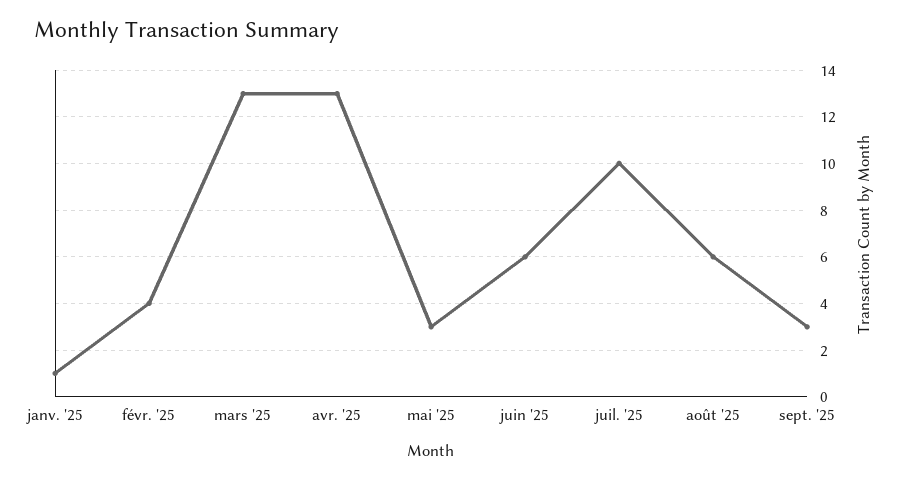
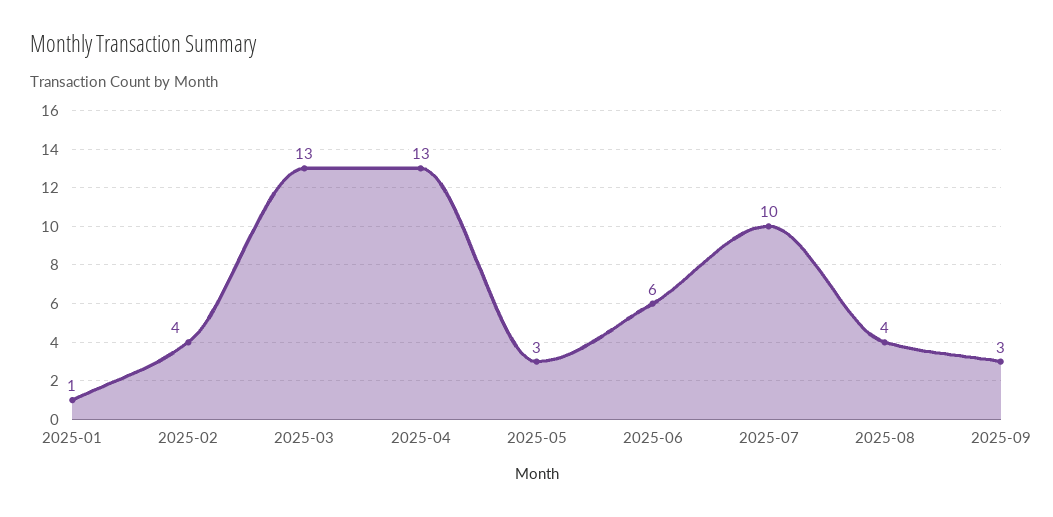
  {
    "janv. '25": 1,
    "févr. '25": 4,
    "mars '25": 13,
    "avr. '25": 13,
    "mai '25": 3,
    "juin '25": 6,
    "juil. '25": 10,
-   "août '25": 6,
+   "août '25": 4,
    "sept. '25": 3
  }

